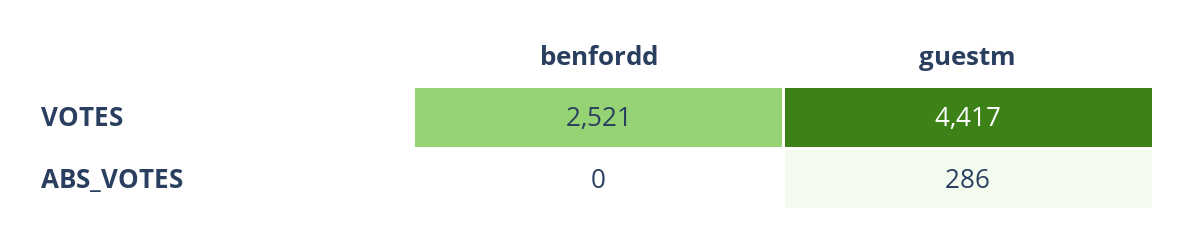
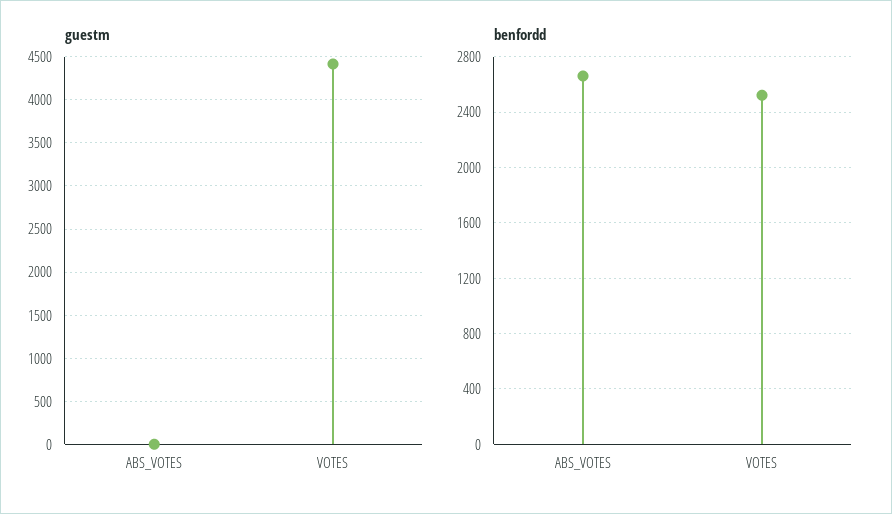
  {
    "benfordd": {
      "VOTES": 2521,
-     "ABS_VOTES": 0
+     "ABS_VOTES": 2650
    },
    "guestm": {
      "VOTES": 4417,
-     "ABS_VOTES": 286
+     "ABS_VOTES": 0
    }
  }

